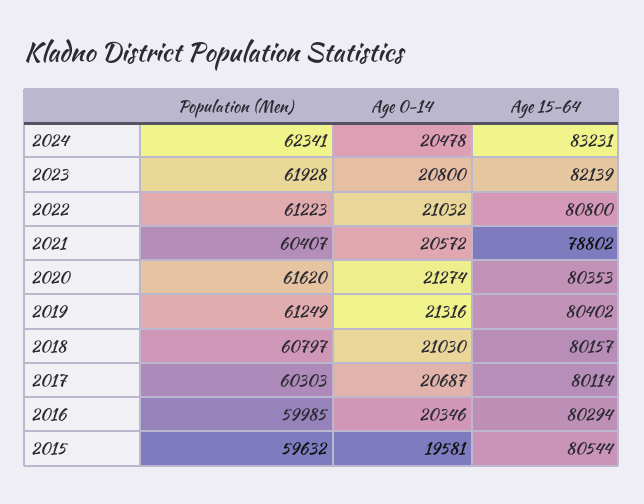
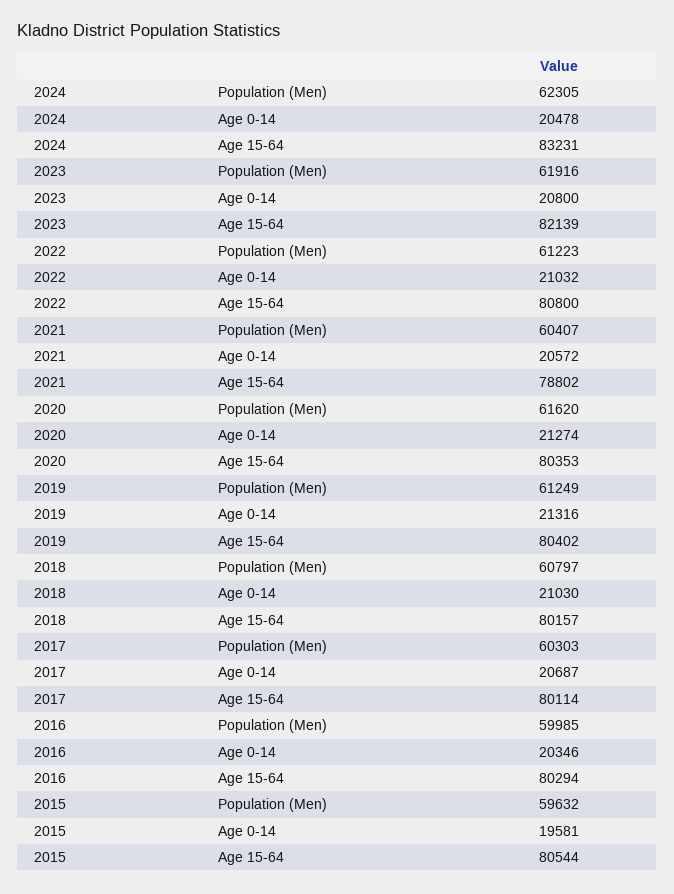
  {
    "Population (Men)": {
-     "2024": 62341,
+     "2024": 62305,
-     "2023": 61928,
+     "2023": 61916,
      "2022": 61223,
      "2021": 60407,
      "2020": 61620,
      "2019": 61249,
      "2018": 60797,
      "2017": 60303,
      "2016": 59985,
      "2015": 59632
    },
    "Age 0-14": {
      "2024": 20478,
      "2023": 20800,
      "2022": 21032,
      "2021": 20572,
      "2020": 21274,
      "2019": 21316,
      "2018": 21030,
      "2017": 20687,
      "2016": 20346,
      "2015": 19581
    },
    "Age 15-64": {
      "2024": 83231,
      "2023": 82139,
      "2022": 80800,
      "2021": 78802,
      "2020": 80353,
      "2019": 80402,
      "2018": 80157,
      "2017": 80114,
      "2016": 80294,
      "2015": 80544
    }
  }

